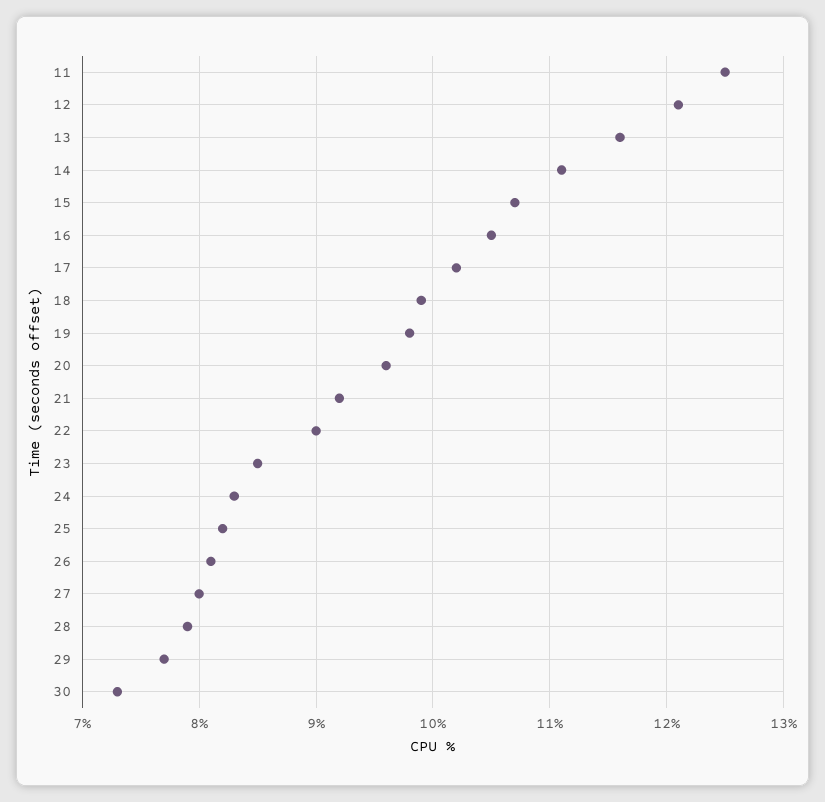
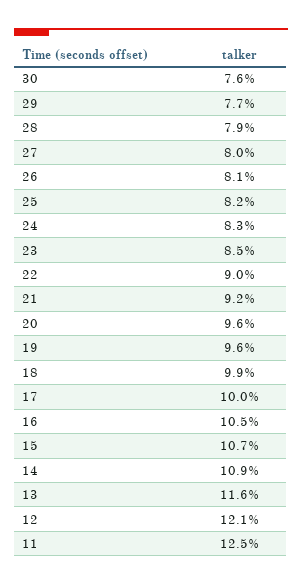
  {
    "11": 12.5,
    "12": 12.1,
    "13": 11.6,
-   "14": 11.1,
+   "14": 10.9,
    "15": 10.7,
    "16": 10.5,
-   "17": 10.2,
+   "17": 10,
    "18": 9.9,
-   "19": 9.8,
+   "19": 9.6,
    "20": 9.6,
    "21": 9.2,
    "22": 9,
    "23": 8.5,
    "24": 8.3,
    "25": 8.2,
    "26": 8.1,
    "27": 8,
    "28": 7.9,
    "29": 7.7,
-   "30": 7.3
+   "30": 7.6
  }

